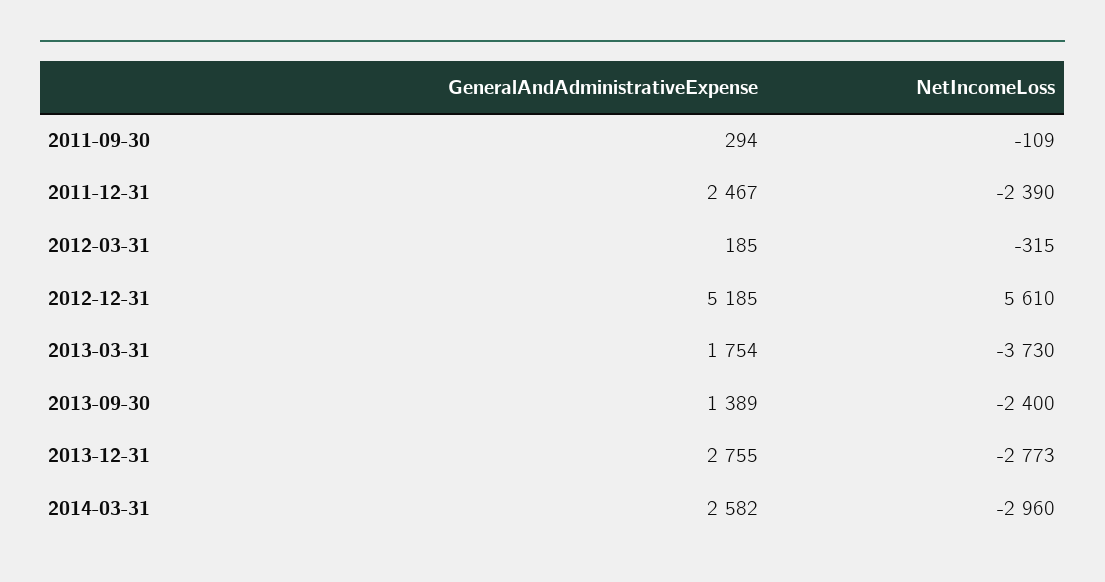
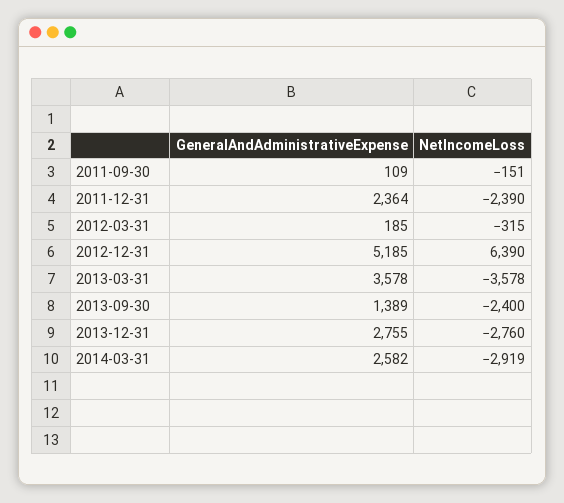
  {
    "GeneralAndAdministrativeExpense": {
-     "2011-09-30": 294,
+     "2011-09-30": 109,
-     "2011-12-31": 2467,
+     "2011-12-31": 2364,
      "2012-03-31": 185,
      "2012-12-31": 5185,
-     "2013-03-31": 1754,
+     "2013-03-31": 3578,
      "2013-09-30": 1389,
      "2013-12-31": 2755,
      "2014-03-31": 2582
    },
    "NetIncomeLoss": {
-     "2011-09-30": -109,
+     "2011-09-30": -151,
      "2011-12-31": -2390,
      "2012-03-31": -315,
-     "2012-12-31": 5610,
+     "2012-12-31": 6390,
-     "2013-03-31": -3730,
+     "2013-03-31": -3578,
      "2013-09-30": -2400,
-     "2013-12-31": -2773,
+     "2013-12-31": -2760,
-     "2014-03-31": -2960
+     "2014-03-31": -2919
    }
  }

